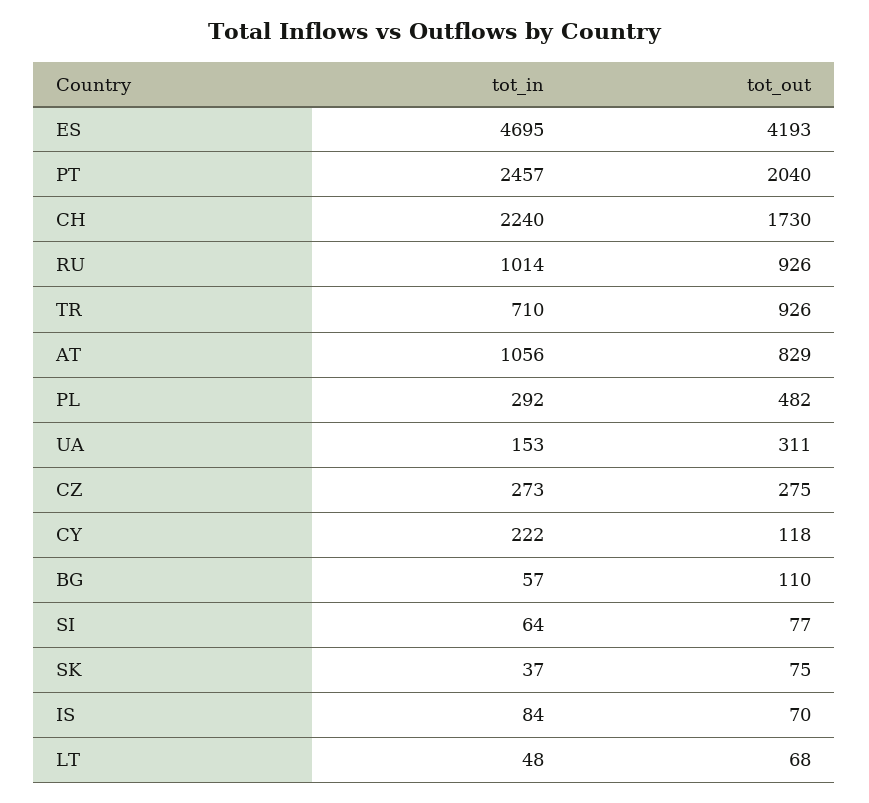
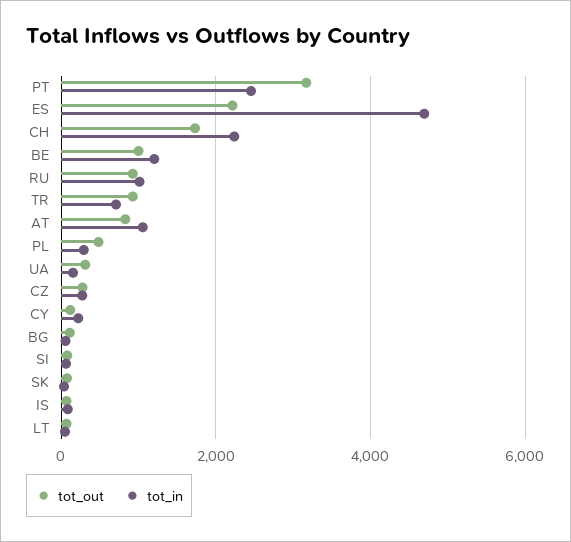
  {
    "tot_in": {
      "ES": 4695,
      "PT": 2457,
      "CH": 2240,
      "RU": 1014,
      "TR": 710,
      "AT": 1056,
      "PL": 292,
      "UA": 153,
      "CZ": 273,
      "CY": 222,
      "BG": 57,
      "SI": 64,
      "SK": 37,
      "IS": 84,
-     "LT": 48
+     "LT": 48,
+     "BE": 1200
    },
    "tot_out": {
-     "ES": 4193,
+     "ES": 2200,
-     "PT": 2040,
+     "PT": 3200,
      "CH": 1730,
      "RU": 926,
      "TR": 926,
      "AT": 829,
      "PL": 482,
      "UA": 311,
      "CZ": 275,
      "CY": 118,
      "BG": 110,
      "SI": 77,
      "SK": 75,
      "IS": 70,
-     "LT": 68
+     "LT": 68,
+     "BE": 1000
    }
  }

